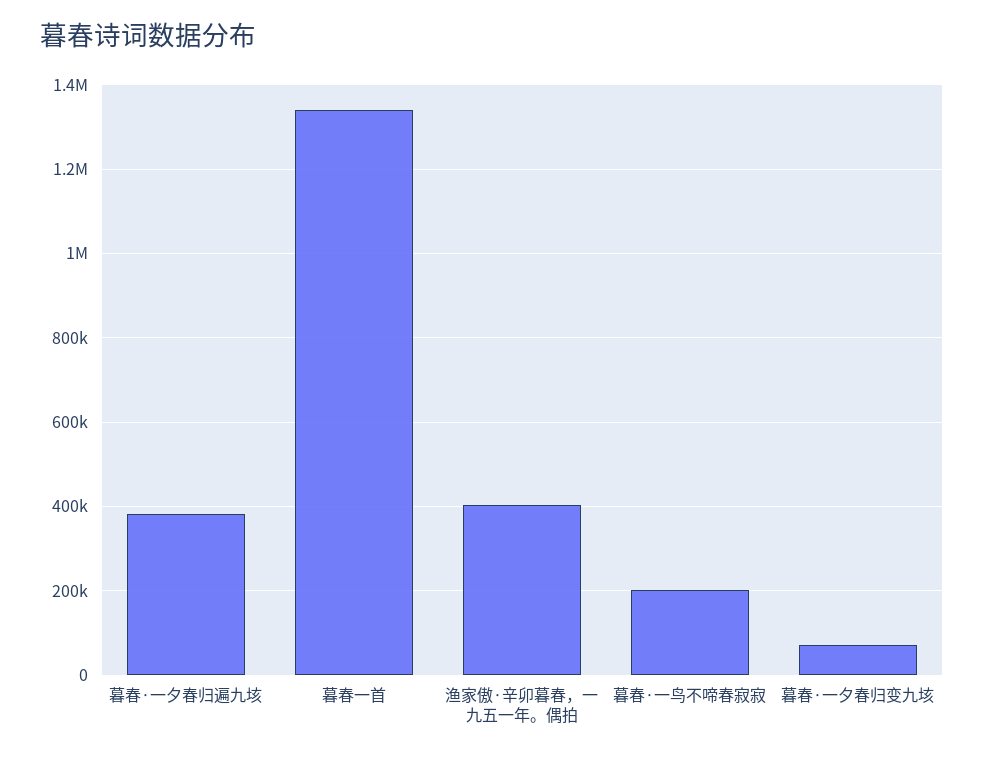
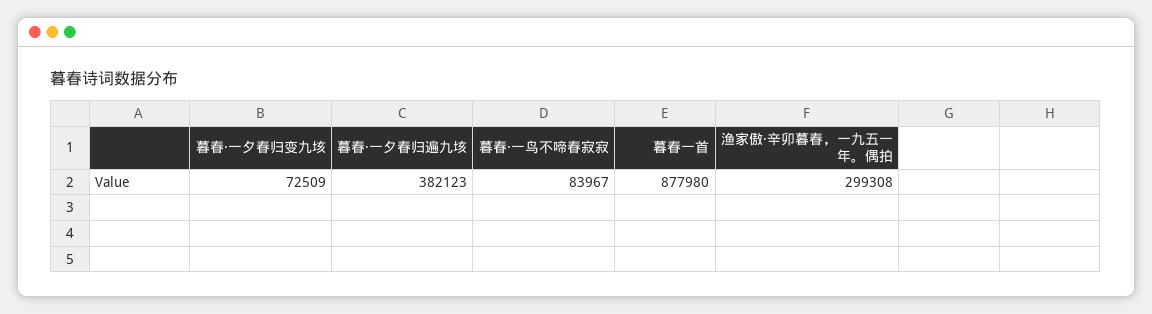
  {
    "暮春·一夕春归遍九垓": 382123,
-   "暮春一首": 1340000,
+   "暮春一首": 877980,
-   "渔家傲·辛卯暮春，一九五一年。偶拍": 400000,
+   "渔家傲·辛卯暮春，一九五一年。偶拍": 299308,
-   "暮春·一鸟不啼春寂寂": 200000,
+   "暮春·一鸟不啼春寂寂": 83967,
    "暮春·一夕春归变九垓": 72509
  }

